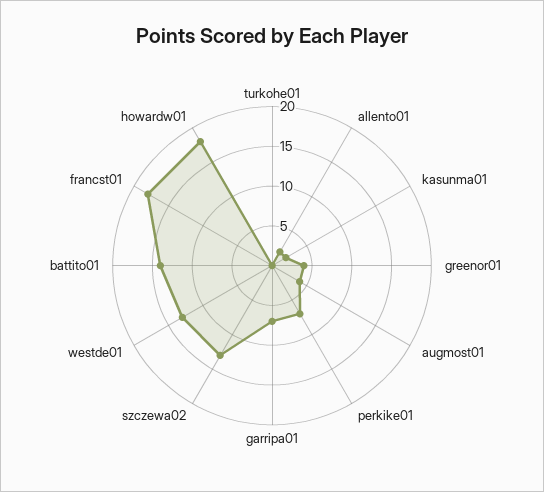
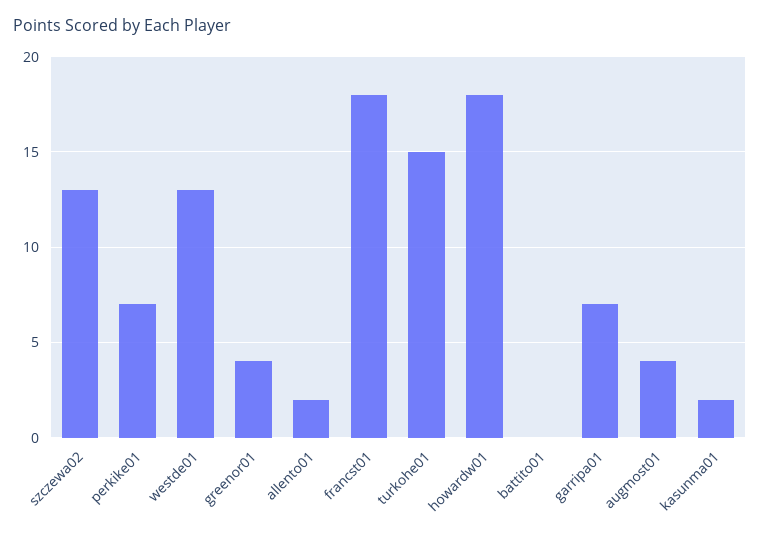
  {
-   "turkohe01": 0,
+   "turkohe01": 15,
    "allento01": 2,
    "kasunma01": 2,
    "greenor01": 4,
    "augmost01": 4,
    "perkike01": 7,
    "garripa01": 7,
    "szczewa02": 13,
    "westde01": 13,
-   "battito01": 15,
+   "battito01": 0,
    "francst01": 18,
    "howardw01": 18
  }

